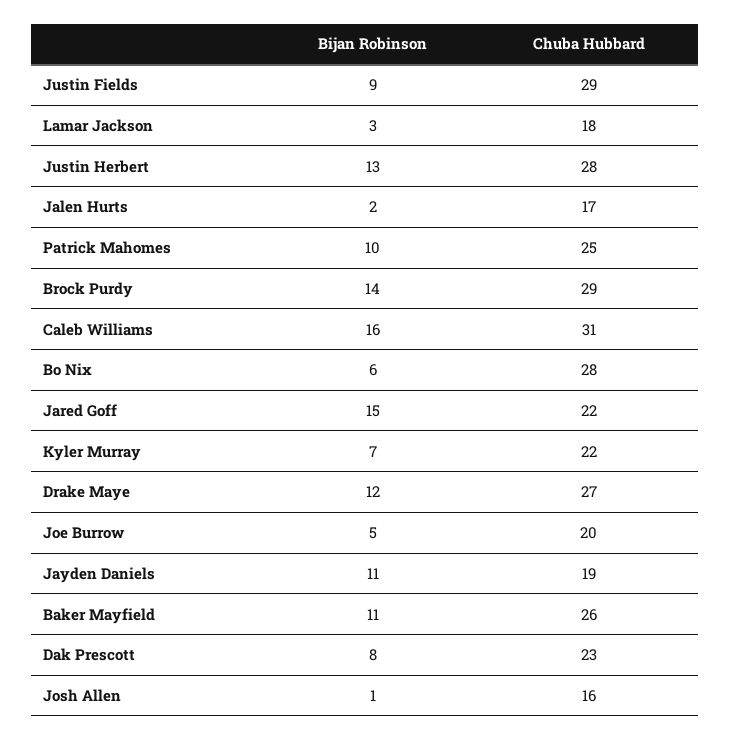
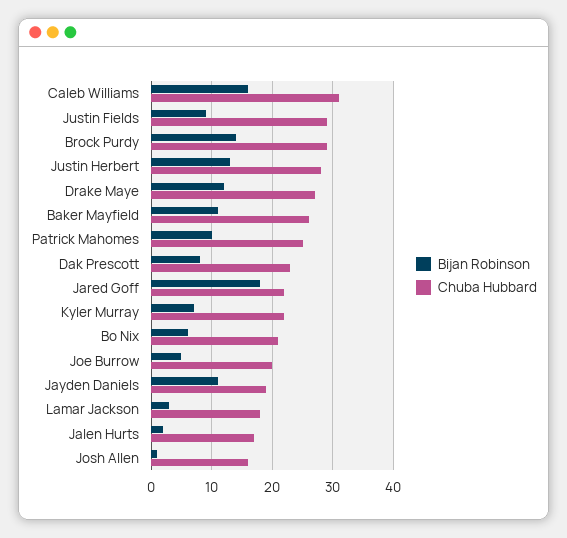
  {
    "Bijan Robinson": {
      "Justin Fields": 9,
      "Lamar Jackson": 3,
      "Justin Herbert": 13,
      "Jalen Hurts": 2,
      "Patrick Mahomes": 10,
      "Brock Purdy": 14,
      "Caleb Williams": 16,
      "Bo Nix": 6,
-     "Jared Goff": 15,
+     "Jared Goff": 18,
      "Kyler Murray": 7,
      "Drake Maye": 12,
      "Joe Burrow": 5,
      "Jayden Daniels": 11,
      "Baker Mayfield": 11,
      "Dak Prescott": 8,
      "Josh Allen": 1
    },
    "Chuba Hubbard": {
      "Justin Fields": 29,
      "Lamar Jackson": 18,
      "Justin Herbert": 28,
      "Jalen Hurts": 17,
      "Patrick Mahomes": 25,
      "Brock Purdy": 29,
      "Caleb Williams": 31,
-     "Bo Nix": 28,
+     "Bo Nix": 21,
      "Jared Goff": 22,
      "Kyler Murray": 22,
      "Drake Maye": 27,
      "Joe Burrow": 20,
      "Jayden Daniels": 19,
      "Baker Mayfield": 26,
      "Dak Prescott": 23,
      "Josh Allen": 16
    }
  }

